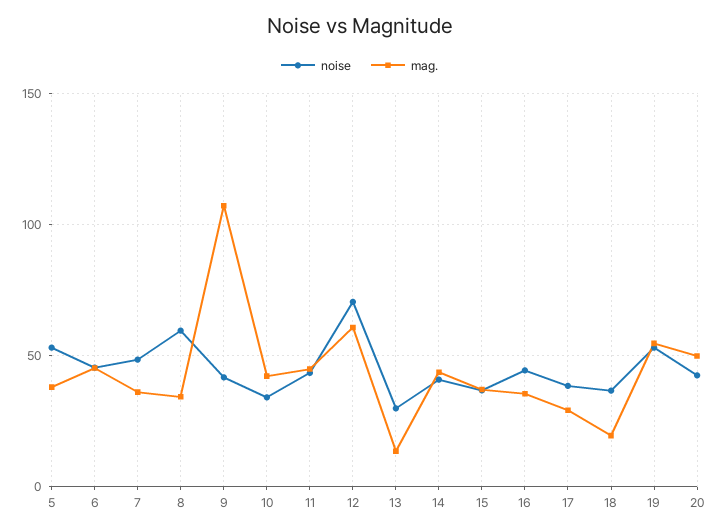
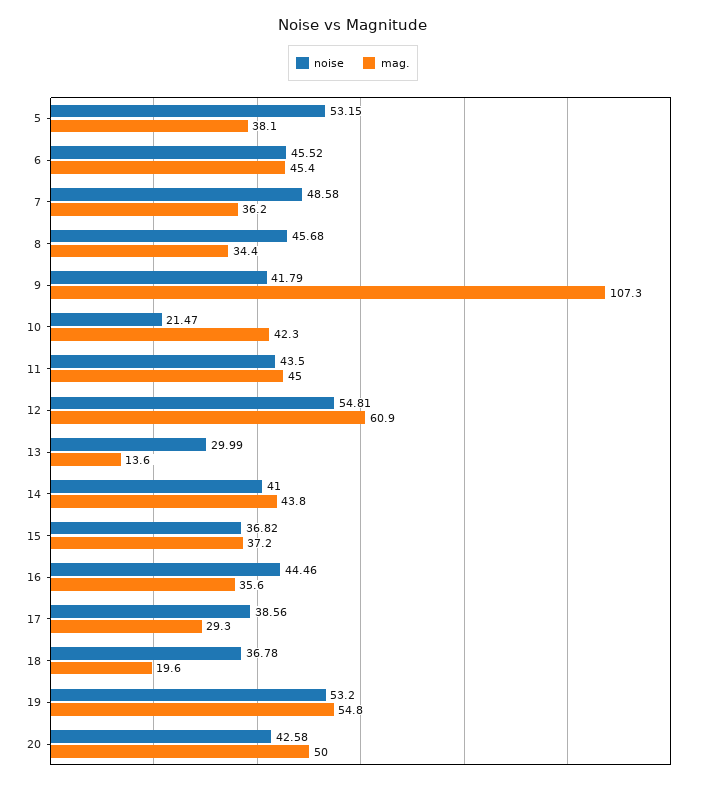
  {
    "noise": {
      "5": 53.15,
      "6": 45.52,
      "7": 48.58,
-     "8": 60,
+     "8": 45.68,
      "9": 41.79,
-     "10": 35,
+     "10": 21.47,
      "11": 43.5,
-     "12": 70,
+     "12": 54.81,
      "13": 29.99,
      "14": 41,
      "15": 36.82,
      "16": 44.46,
      "17": 38.56,
      "18": 36.78,
      "19": 53.2,
      "20": 42.58
    },
    "mag.": {
      "5": 38.1,
      "6": 45.4,
      "7": 36.2,
      "8": 34.4,
      "9": 107.3,
      "10": 42.3,
      "11": 45,
      "12": 60.9,
      "13": 13.6,
      "14": 43.8,
      "15": 37.2,
      "16": 35.6,
      "17": 29.3,
      "18": 19.6,
      "19": 54.8,
      "20": 50
    }
  }

